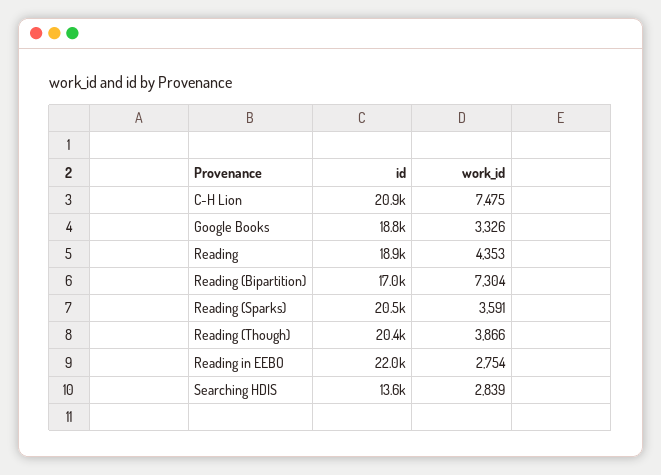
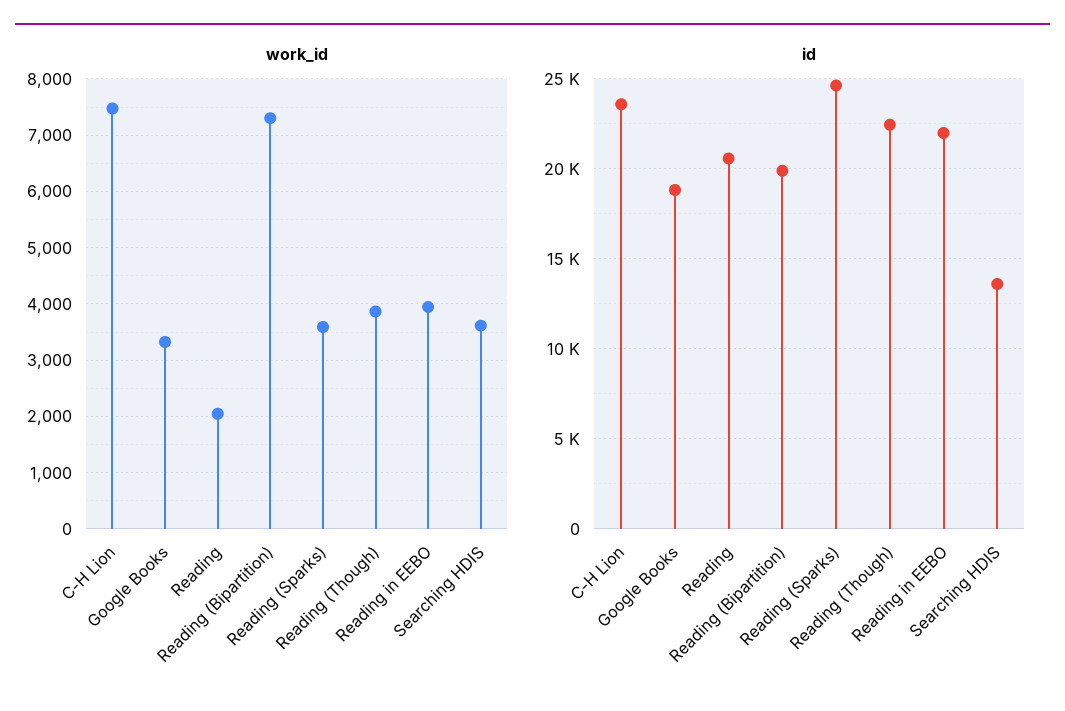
  {
    "id": {
-     "C-H Lion": 20900,
+     "C-H Lion": 23500,
      "Google Books": 18800,
-     "Reading": 18900,
+     "Reading": 20500,
-     "Reading (Bipartition)": 17000,
+     "Reading (Bipartition)": 20000,
-     "Reading (Sparks)": 20500,
+     "Reading (Sparks)": 24500,
-     "Reading (Though)": 20400,
+     "Reading (Though)": 22500,
      "Reading in EEBO": 22000,
      "Searching HDIS": 13600
    },
    "work_id": {
      "C-H Lion": 7475,
      "Google Books": 3326,
-     "Reading": 4353,
+     "Reading": 2000,
      "Reading (Bipartition)": 7304,
      "Reading (Sparks)": 3591,
      "Reading (Though)": 3866,
-     "Reading in EEBO": 2754,
+     "Reading in EEBO": 4000,
-     "Searching HDIS": 2839
+     "Searching HDIS": 3600
    }
  }

